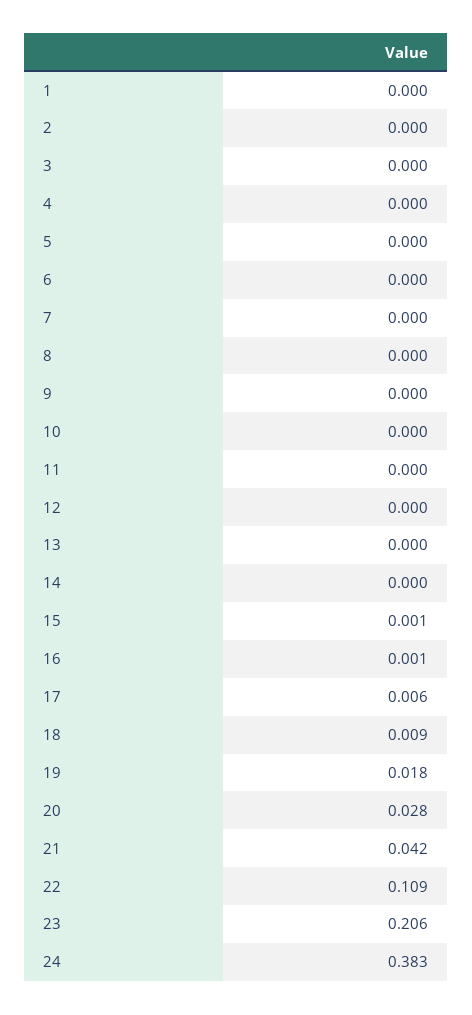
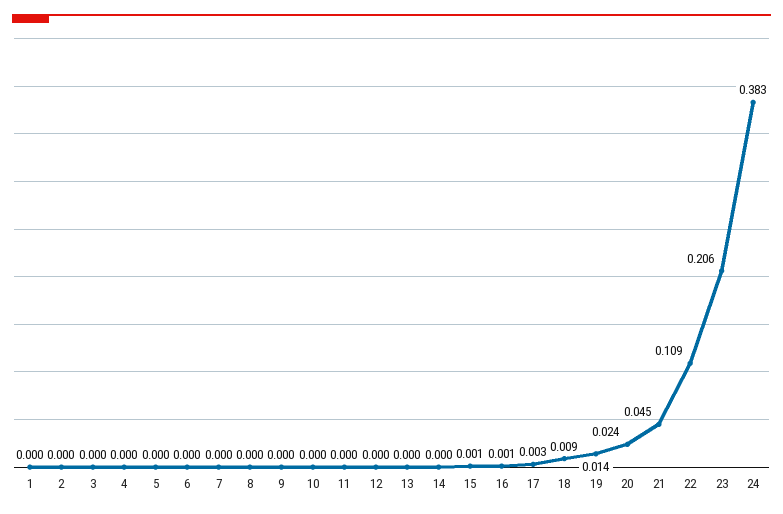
  {
    "1": 0,
    "2": 0,
    "3": 0,
    "4": 0,
    "5": 0,
    "6": 0,
    "7": 0,
    "8": 0,
    "9": 0,
    "10": 0,
    "11": 0,
    "12": 0,
    "13": 0,
    "14": 0,
    "15": 0.001,
    "16": 0.001,
-   "17": 0.006,
+   "17": 0.003,
    "18": 0.009,
-   "19": 0.018,
+   "19": 0.014,
-   "20": 0.028,
+   "20": 0.024,
-   "21": 0.042,
+   "21": 0.045,
    "22": 0.109,
    "23": 0.206,
    "24": 0.383
  }

